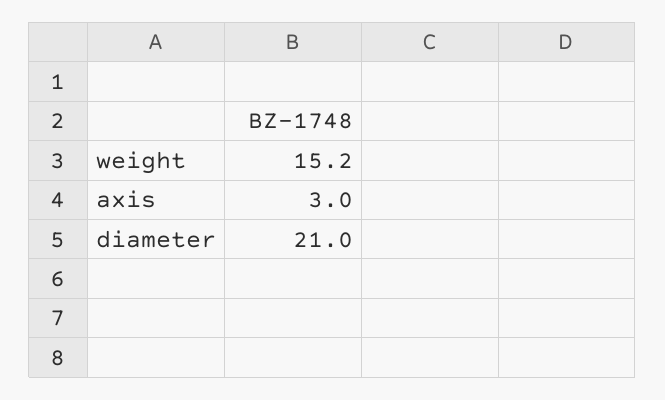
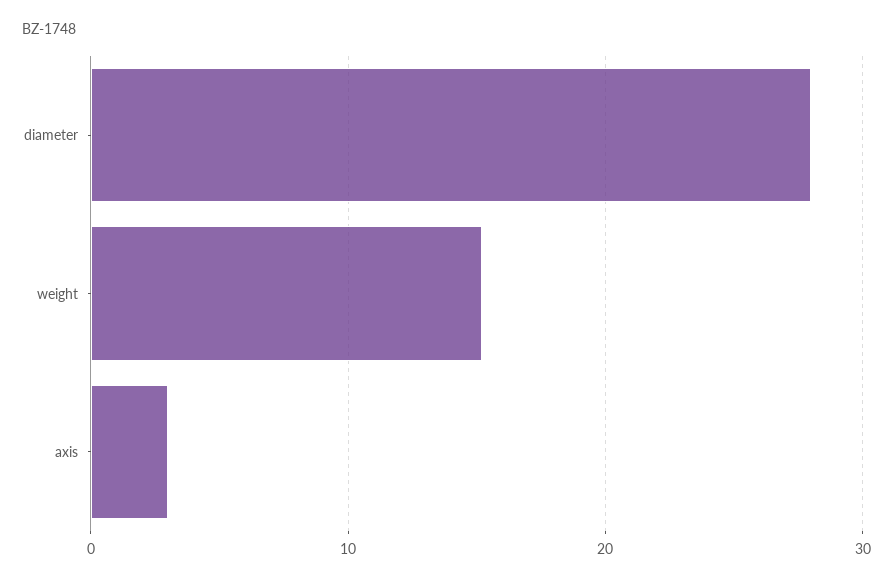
  {
    "weight": 15.2,
    "axis": 3,
-   "diameter": 21
+   "diameter": 28
  }

